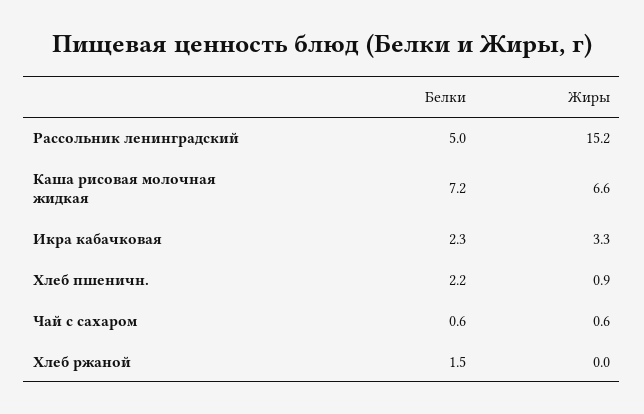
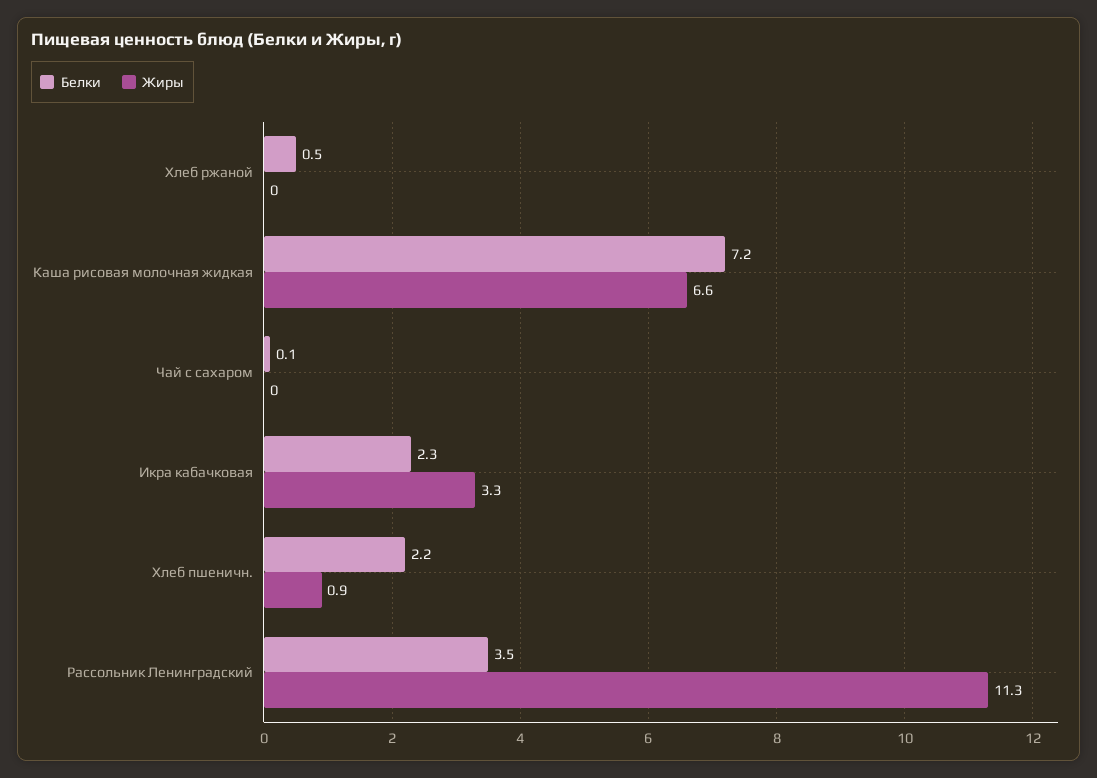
  {
    "Белки": {
-     "Рассольник ленинградский": 5,
+     "Рассольник ленинградский": 3.5,
      "Каша рисовая молочная жидкая": 7.2,
      "Икра кабачковая": 2.3,
      "Хлеб пшеничн.": 2.2,
-     "Чай с сахаром": 0.6,
+     "Чай с сахаром": 0.1,
-     "Хлеб ржаной": 1.5
+     "Хлеб ржаной": 0.5
    },
    "Жиры": {
-     "Рассольник ленинградский": 15.2,
+     "Рассольник ленинградский": 11.3,
      "Каша рисовая молочная жидкая": 6.6,
      "Икра кабачковая": 3.3,
      "Хлеб пшеничн.": 0.9,
-     "Чай с сахаром": 0.6,
+     "Чай с сахаром": 0,
      "Хлеб ржаной": 0
    }
  }

